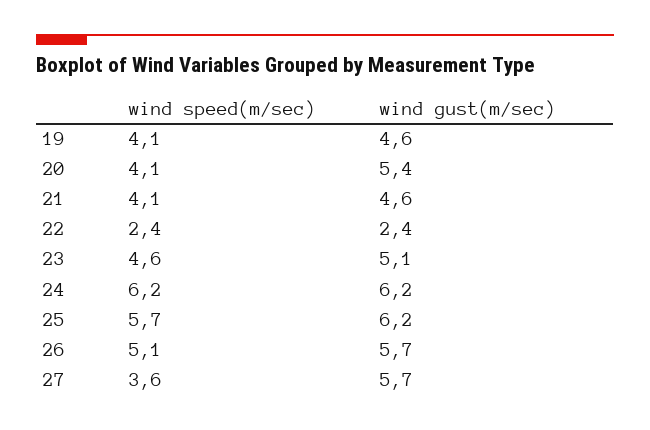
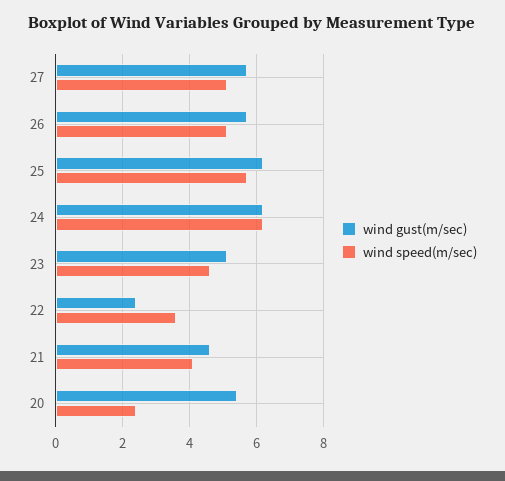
  {
    "wind speed(m/sec)": {
-     "19": 4.1,
-     "20": 4.1,
+     "20": 2.5,
      "21": 4.1,
-     "22": 2.4,
+     "22": 3.5,
      "23": 4.6,
      "24": 6.2,
      "25": 5.7,
      "26": 5.1,
-     "27": 3.6
+     "27": 5
    },
    "wind gust(m/sec)": {
-     "19": 4.6,
      "20": 5.4,
      "21": 4.6,
      "22": 2.4,
      "23": 5.1,
      "24": 6.2,
      "25": 6.2,
      "26": 5.7,
      "27": 5.7
    }
  }

